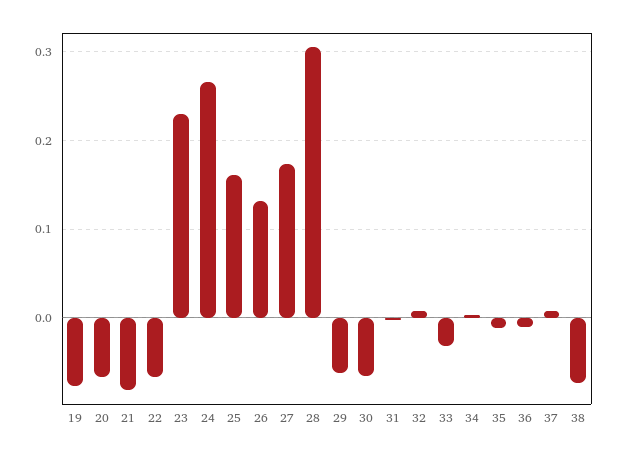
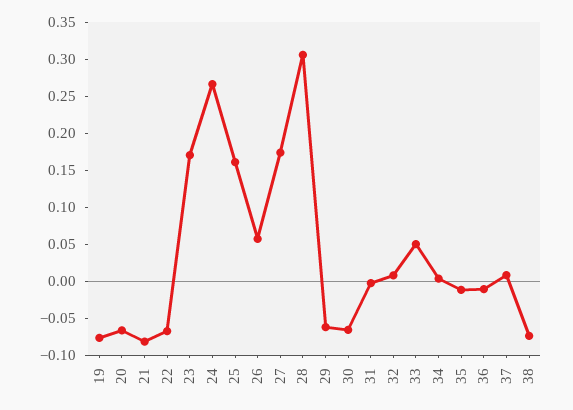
  {
    "19": -0.08,
    "20": -0.07,
    "21": -0.08,
    "22": -0.07,
-   "23": 0.23,
+   "23": 0.175,
    "24": 0.27,
    "25": 0.16,
-   "26": 0.13,
+   "26": 0.05,
    "27": 0.17,
    "28": 0.31,
    "29": -0.06,
    "30": -0.07,
    "31": 0,
    "32": 0.01,
-   "33": -0.03,
+   "33": 0.05,
    "34": 0,
    "35": -0.01,
    "36": -0.01,
    "37": 0.01,
    "38": -0.07
  }

